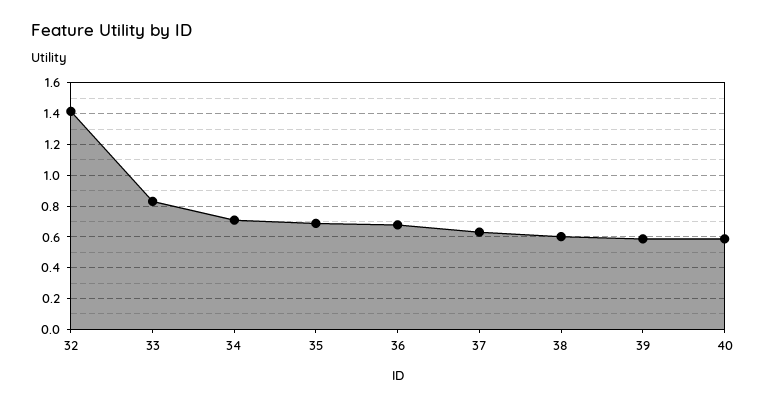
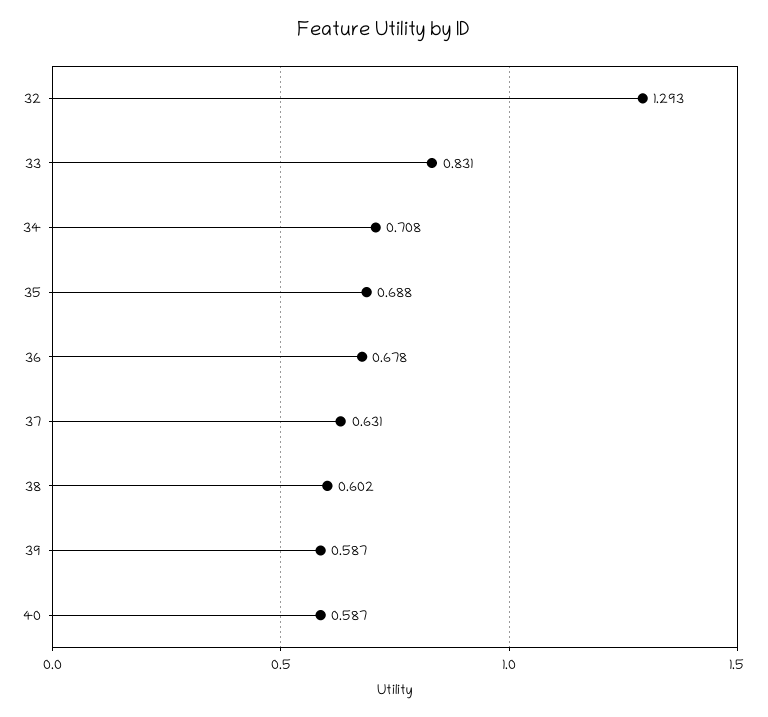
  {
-   "32": 1.4,
+   "32": 1.293,
    "33": 0.831,
    "34": 0.708,
    "35": 0.688,
    "36": 0.678,
    "37": 0.631,
    "38": 0.602,
    "39": 0.587,
    "40": 0.587
  }

